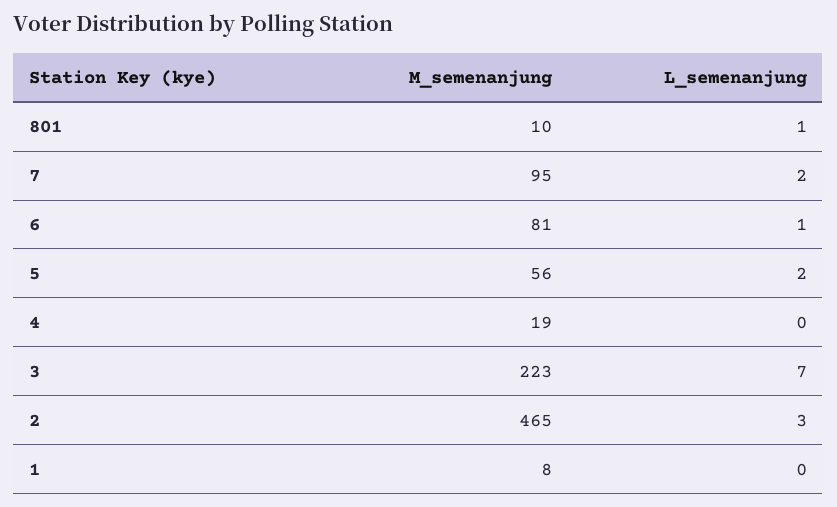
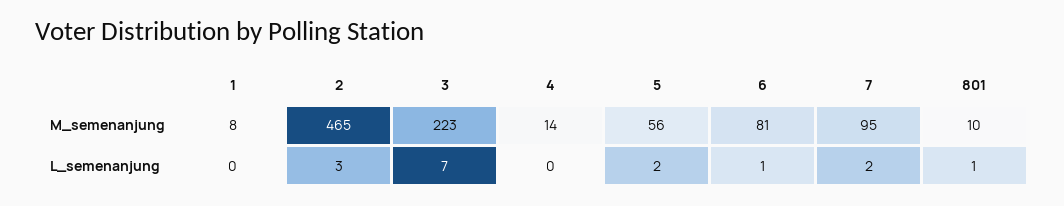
  {
    "M_semenanjung": {
      "801": 10,
      "7": 95,
      "6": 81,
      "5": 56,
-     "4": 19,
+     "4": 14,
      "3": 223,
      "2": 465,
      "1": 8
    },
    "L_semenanjung": {
      "801": 1,
      "7": 2,
      "6": 1,
      "5": 2,
      "4": 0,
      "3": 7,
      "2": 3,
      "1": 0
    }
  }

